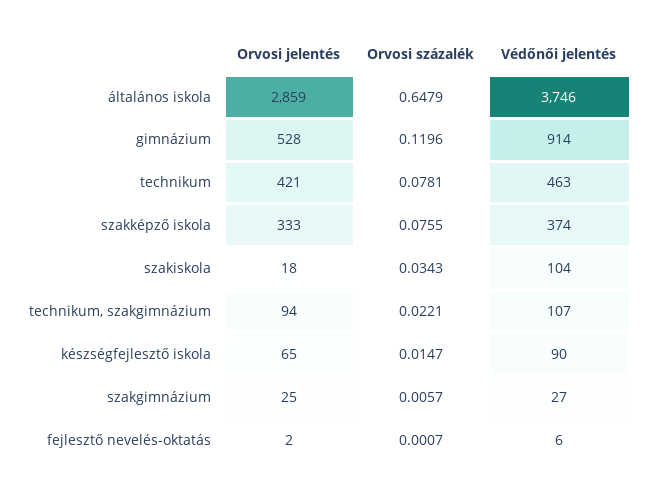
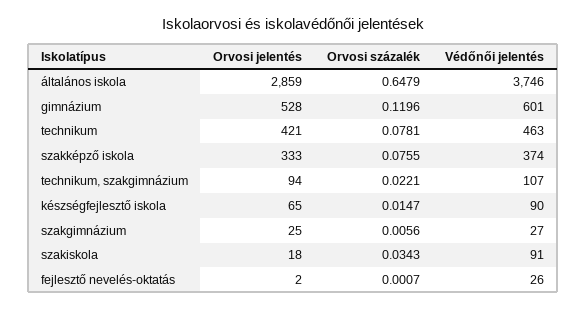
  {
    "Orvosi jelentés": {
      "általános iskola": 2859,
      "gimnázium": 528,
      "technikum": 421,
      "szakképző iskola": 333,
      "szakiskola": 18,
      "technikum, szakgimnázium": 94,
      "készségfejlesztő iskola": 65,
      "szakgimnázium": 25,
      "fejlesztő nevelés-oktatás": 2
    },
    "Orvosi százalék": {
      "általános iskola": 0.6479,
      "gimnázium": 0.1196,
      "technikum": 0.0781,
      "szakképző iskola": 0.0755,
      "szakiskola": 0.0343,
      "technikum, szakgimnázium": 0.0221,
      "készségfejlesztő iskola": 0.0147,
-     "szakgimnázium": 0.0057,
+     "szakgimnázium": 0.0056,
      "fejlesztő nevelés-oktatás": 0.0007
    },
    "Védőnői jelentés": {
      "általános iskola": 3746,
-     "gimnázium": 914,
+     "gimnázium": 601,
      "technikum": 463,
      "szakképző iskola": 374,
-     "szakiskola": 104,
+     "szakiskola": 91,
      "technikum, szakgimnázium": 107,
      "készségfejlesztő iskola": 90,
      "szakgimnázium": 27,
-     "fejlesztő nevelés-oktatás": 6
+     "fejlesztő nevelés-oktatás": 26
    }
  }

